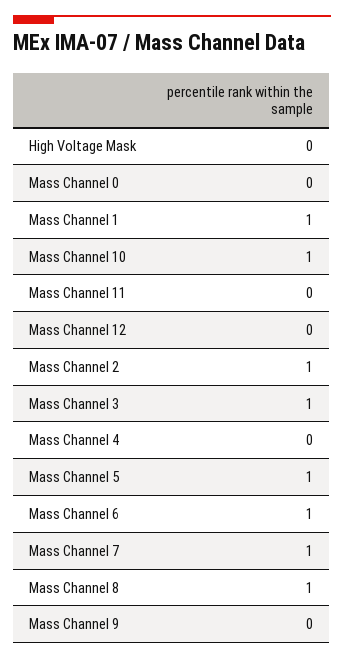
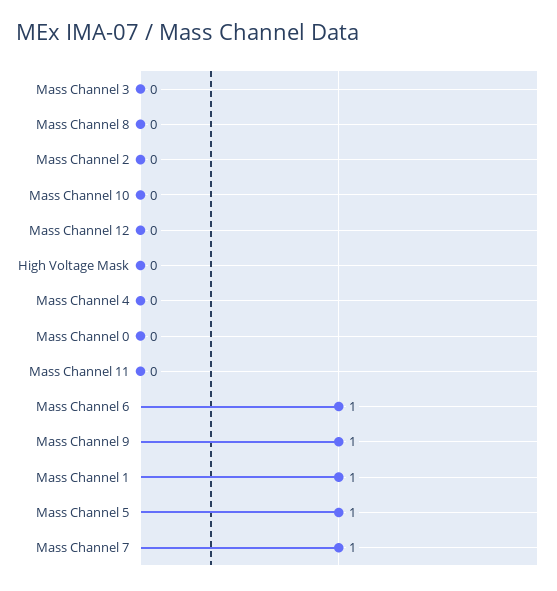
  {
    "High Voltage Mask": 0,
    "Mass Channel 0": 0,
    "Mass Channel 1": 1,
-   "Mass Channel 10": 1,
+   "Mass Channel 10": 0,
    "Mass Channel 11": 0,
    "Mass Channel 12": 0,
-   "Mass Channel 2": 1,
+   "Mass Channel 2": 0,
-   "Mass Channel 3": 1,
+   "Mass Channel 3": 0,
    "Mass Channel 4": 0,
    "Mass Channel 5": 1,
    "Mass Channel 6": 1,
    "Mass Channel 7": 1,
-   "Mass Channel 8": 1,
+   "Mass Channel 8": 0,
-   "Mass Channel 9": 0
+   "Mass Channel 9": 1
  }

